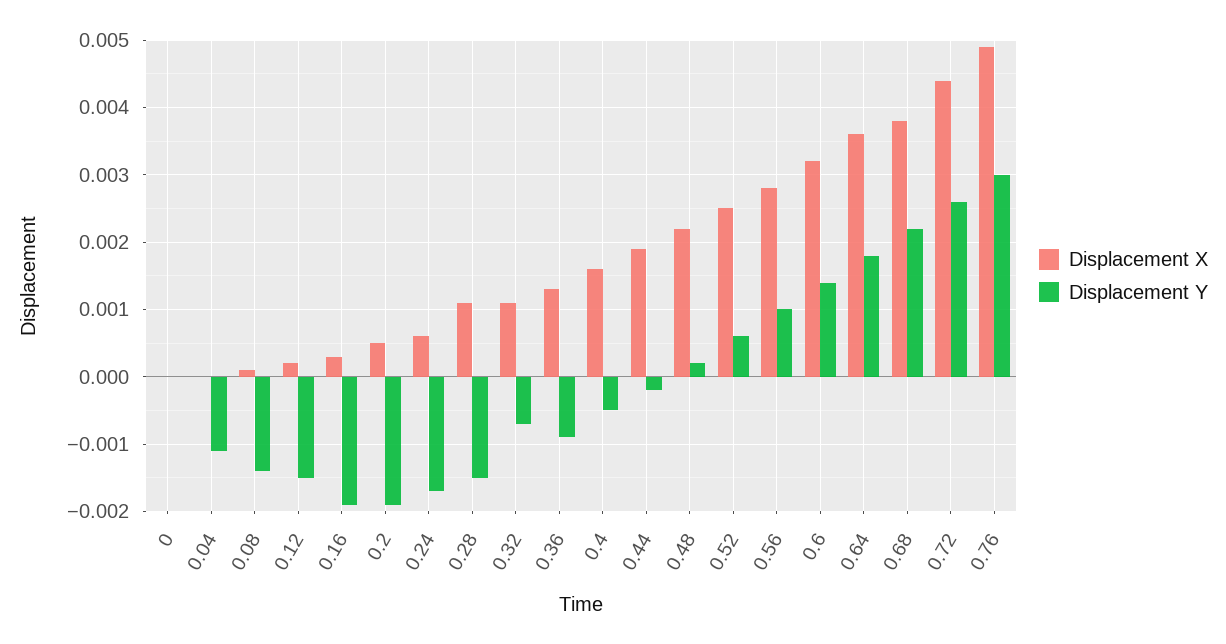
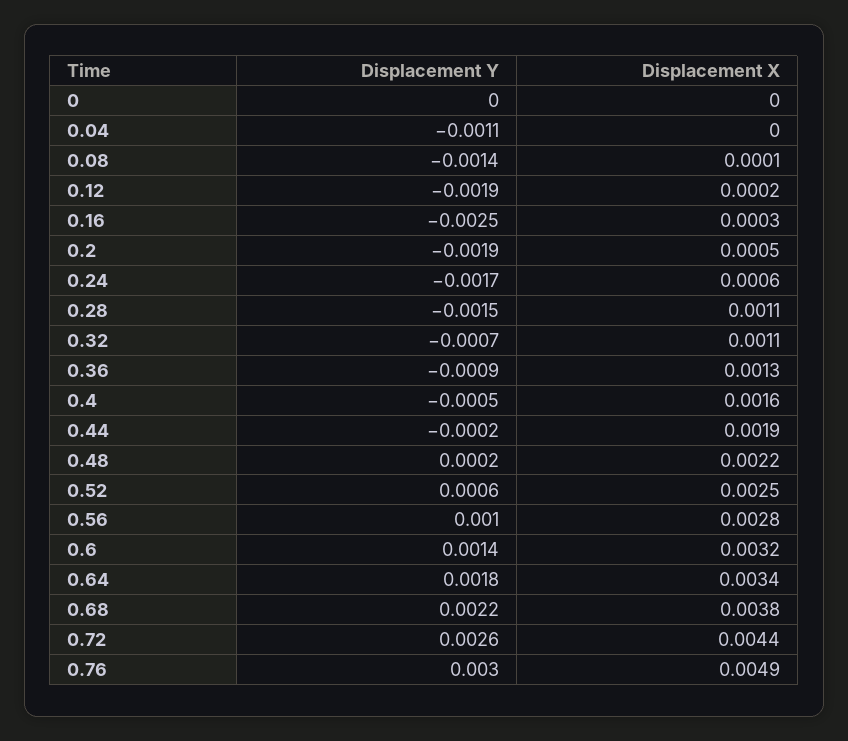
  {
    "Displacement X": {
      "0": 0,
      "0.04": 0,
      "0.08": 0.0001,
      "0.12": 0.0002,
      "0.16": 0.0003,
      "0.2": 0.0005,
      "0.24": 0.0006,
      "0.28": 0.0011,
      "0.32": 0.0011,
      "0.36": 0.0013,
      "0.4": 0.0016,
      "0.44": 0.0019,
      "0.48": 0.0022,
      "0.52": 0.0025,
      "0.56": 0.0028,
      "0.6": 0.0032,
-     "0.64": 0.0036,
+     "0.64": 0.0034,
      "0.68": 0.0038,
      "0.72": 0.0044,
      "0.76": 0.0049
    },
    "Displacement Y": {
      "0": 0,
      "0.04": -0.0011,
      "0.08": -0.0014,
-     "0.12": -0.0015,
+     "0.12": -0.0019,
-     "0.16": -0.0019,
+     "0.16": -0.0025,
      "0.2": -0.0019,
      "0.24": -0.0017,
      "0.28": -0.0015,
      "0.32": -0.0007,
      "0.36": -0.0009,
      "0.4": -0.0005,
      "0.44": -0.0002,
      "0.48": 0.0002,
      "0.52": 0.0006,
      "0.56": 0.001,
      "0.6": 0.0014,
      "0.64": 0.0018,
      "0.68": 0.0022,
      "0.72": 0.0026,
      "0.76": 0.003
    }
  }

